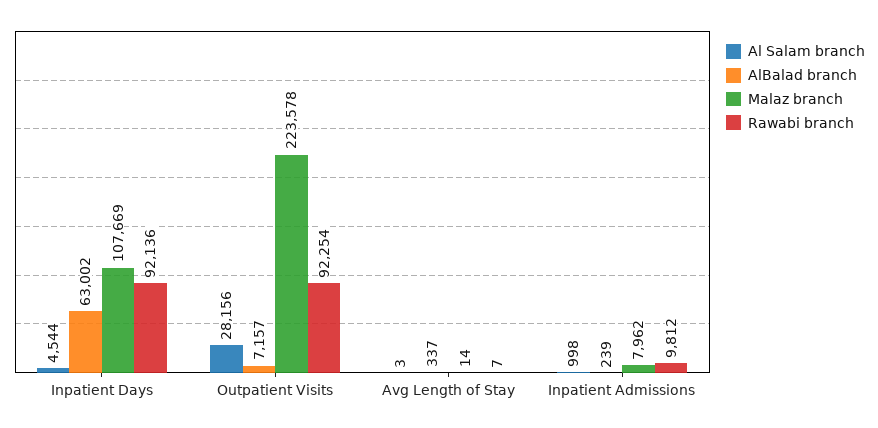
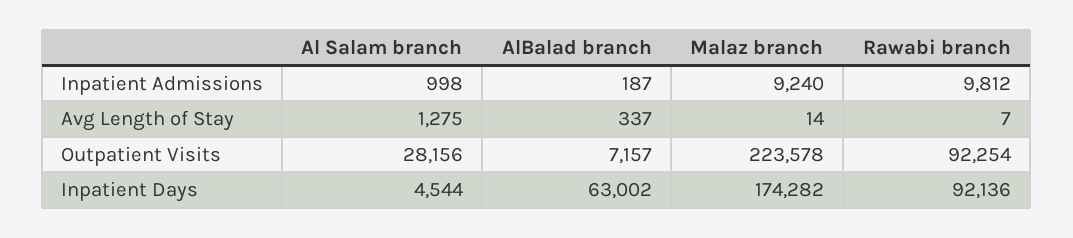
  {
    "Al Salam branch": {
      "Inpatient Days": 4544,
      "Outpatient Visits": 28156,
-     "Avg Length of Stay": 3,
+     "Avg Length of Stay": 1275,
      "Inpatient Admissions": 998
    },
    "AlBalad branch": {
      "Inpatient Days": 63002,
      "Outpatient Visits": 7157,
      "Avg Length of Stay": 337,
-     "Inpatient Admissions": 239
+     "Inpatient Admissions": 187
    },
    "Malaz branch": {
-     "Inpatient Days": 107669,
+     "Inpatient Days": 174282,
      "Outpatient Visits": 223578,
      "Avg Length of Stay": 14,
-     "Inpatient Admissions": 7962
+     "Inpatient Admissions": 9240
    },
    "Rawabi branch": {
      "Inpatient Days": 92136,
      "Outpatient Visits": 92254,
      "Avg Length of Stay": 7,
      "Inpatient Admissions": 9812
    }
  }

